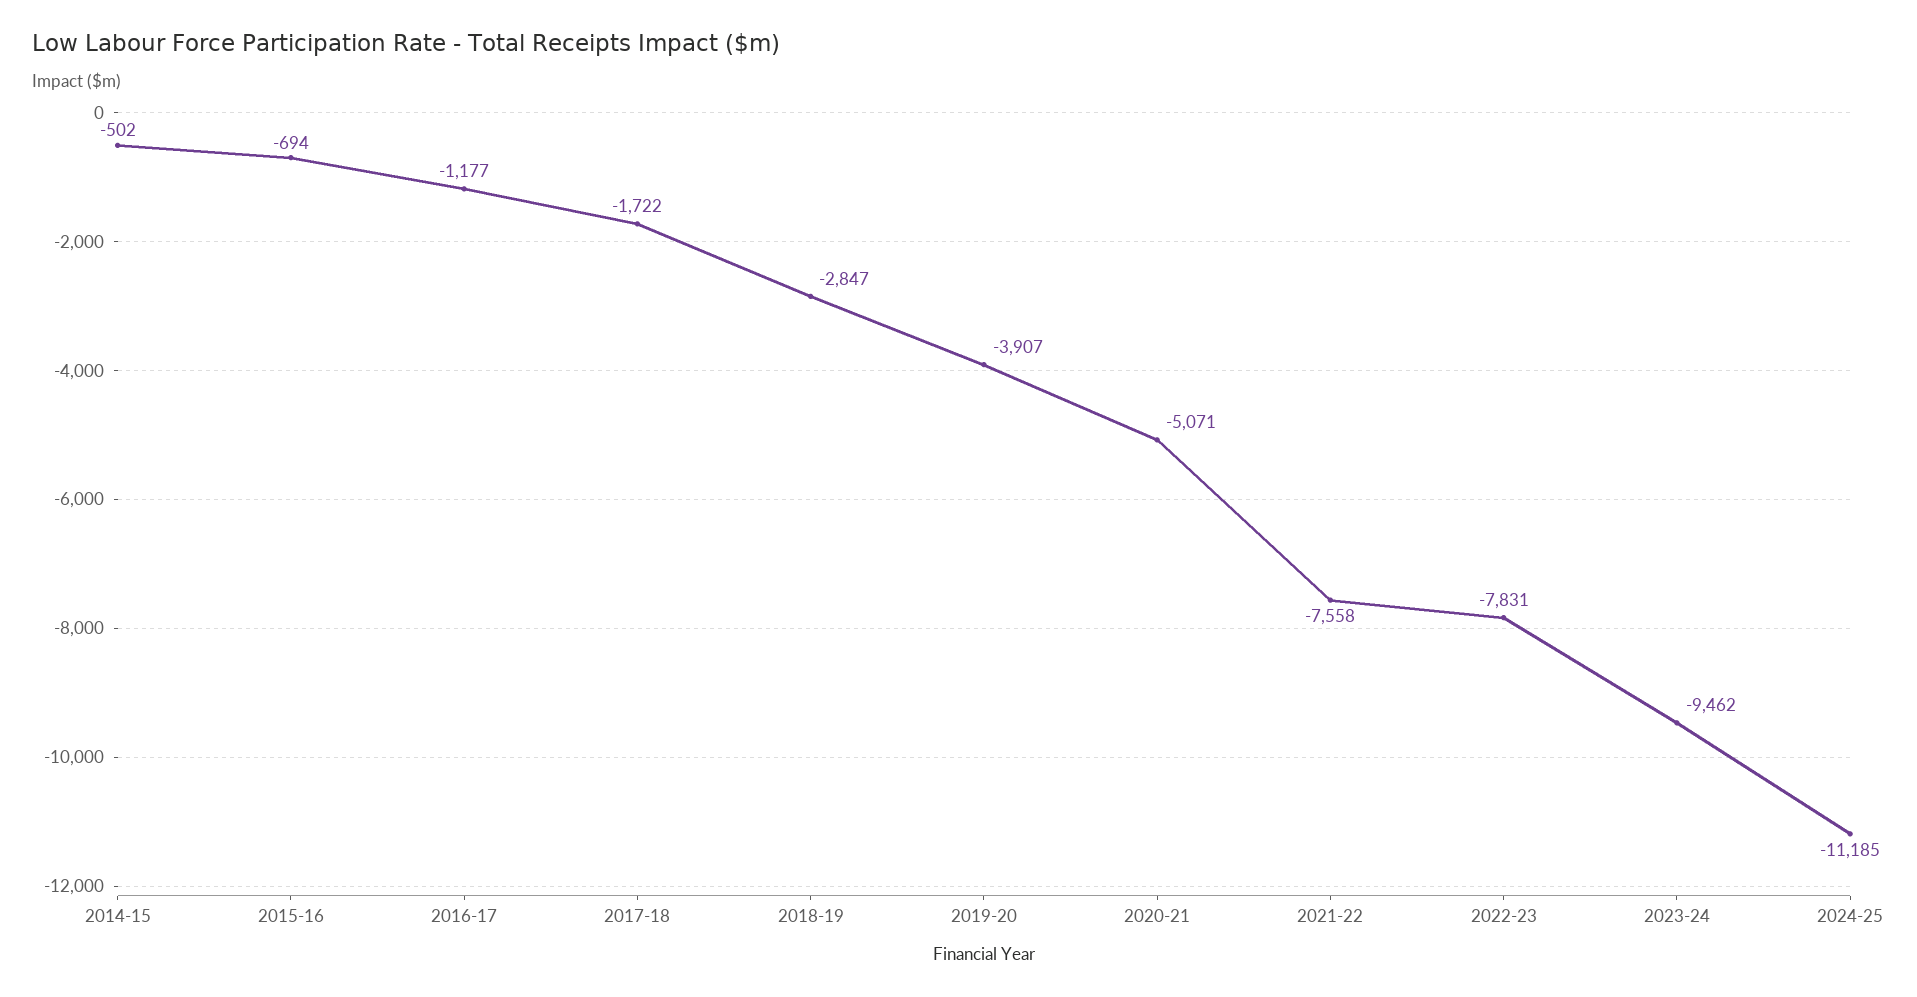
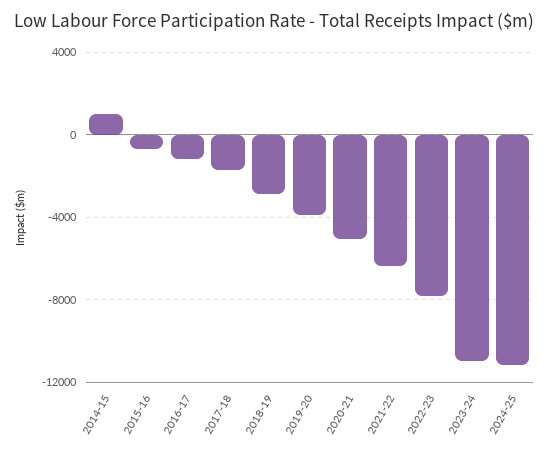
  {
-   "2014-15": -502,
+   "2014-15": 1000,
    "2015-16": -694,
    "2016-17": -1177,
    "2017-18": -1722,
    "2018-19": -2847,
    "2019-20": -3907,
    "2020-21": -5071,
-   "2021-22": -7558,
+   "2021-22": -6500,
    "2022-23": -7831,
-   "2023-24": -9462,
+   "2023-24": -11000,
    "2024-25": -11185
  }

